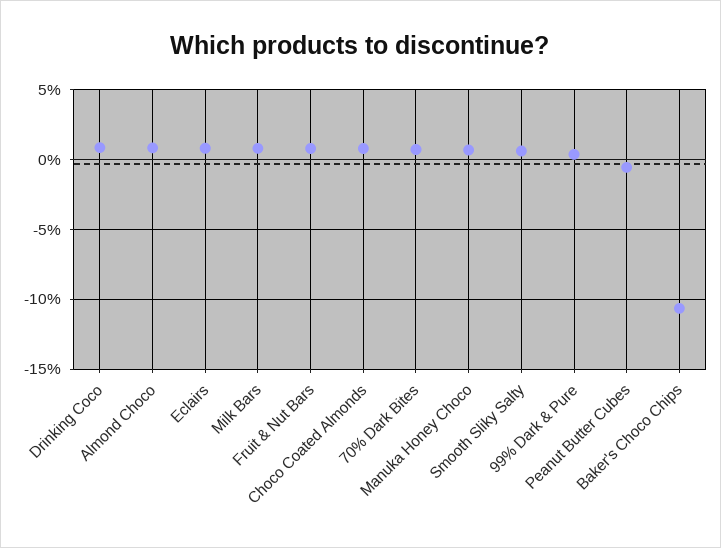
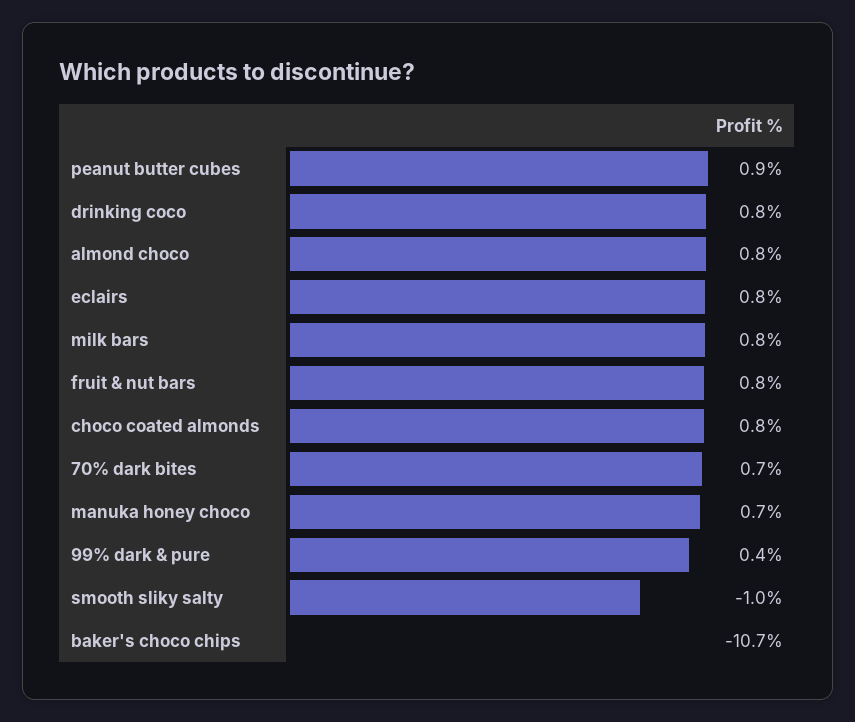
  {
    "Drinking Coco": 0.8,
    "Almond Choco": 0.8,
    "Eclairs": 0.8,
    "Milk Bars": 0.8,
    "Fruit & Nut Bars": 0.8,
    "Choco Coated Almonds": 0.8,
    "70% Dark Bites": 0.7,
    "Manuka Honey Choco": 0.7,
-   "Smooth Sliky Salty": 0.5,
+   "Smooth Sliky Salty": -1,
    "99% Dark & Pure": 0.4,
-   "Peanut Butter Cubes": -0.5,
+   "Peanut Butter Cubes": 0.9,
    "Baker's Choco Chips": -10.7
  }

